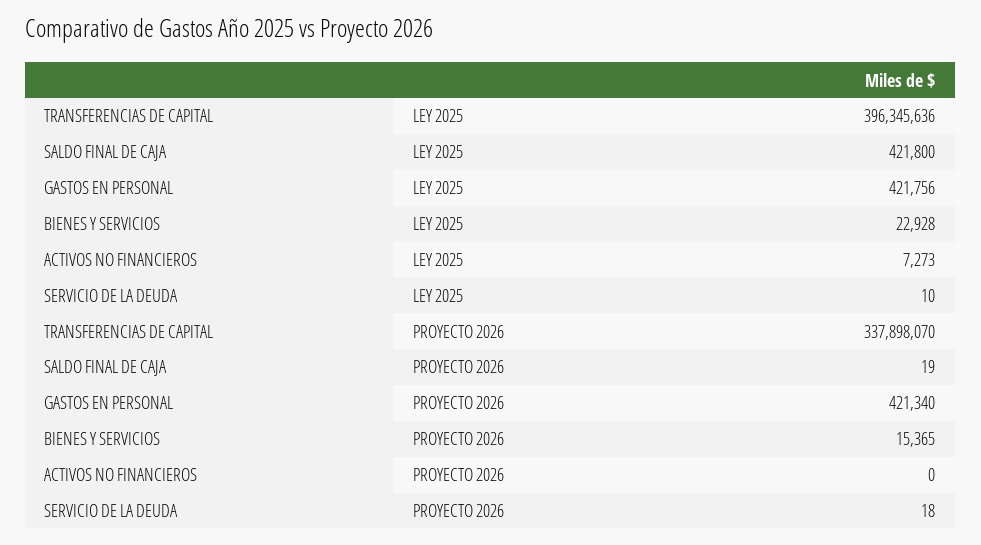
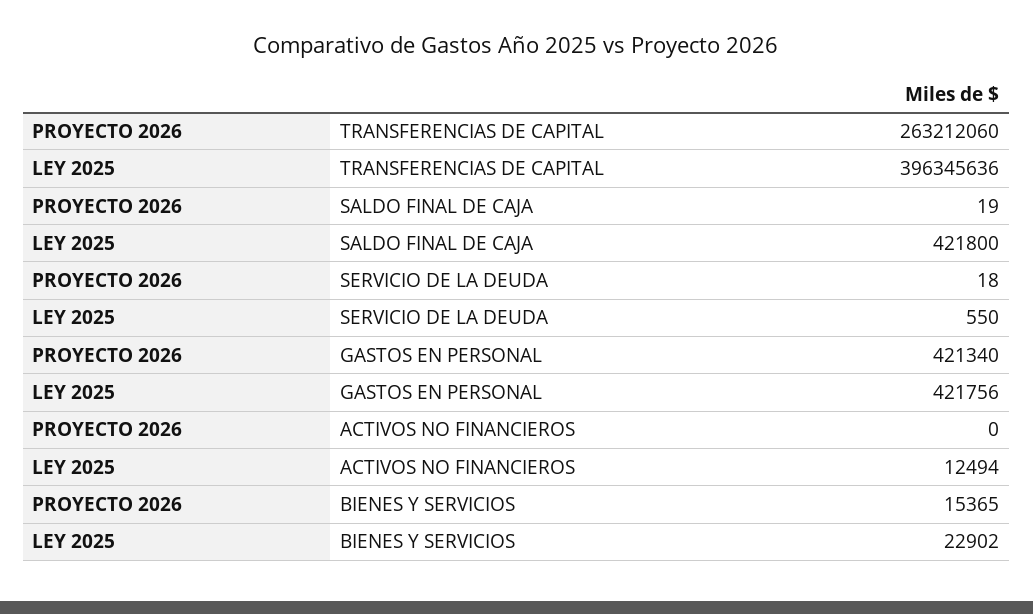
  {
    "TRANSFERENCIAS DE CAPITAL": {
      "LEY 2025": 396345636,
-     "PROYECTO 2026": 337898070
+     "PROYECTO 2026": 263212060
    },
    "SALDO FINAL DE CAJA": {
      "LEY 2025": 421800,
      "PROYECTO 2026": 19
    },
    "GASTOS EN PERSONAL": {
      "LEY 2025": 421756,
      "PROYECTO 2026": 421340
    },
    "BIENES Y SERVICIOS": {
-     "LEY 2025": 22928,
+     "LEY 2025": 22902,
      "PROYECTO 2026": 15365
    },
    "ACTIVOS NO FINANCIEROS": {
-     "LEY 2025": 7273,
+     "LEY 2025": 12494,
      "PROYECTO 2026": 0
    },
    "SERVICIO DE LA DEUDA": {
-     "LEY 2025": 10,
+     "LEY 2025": 550,
      "PROYECTO 2026": 18
    }
  }

